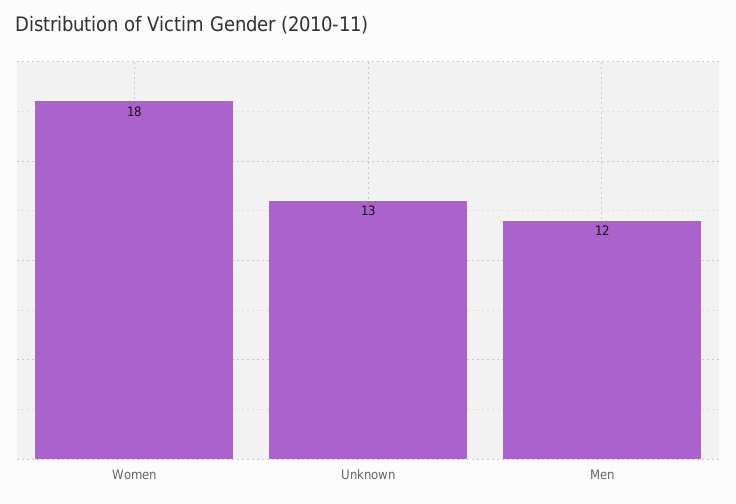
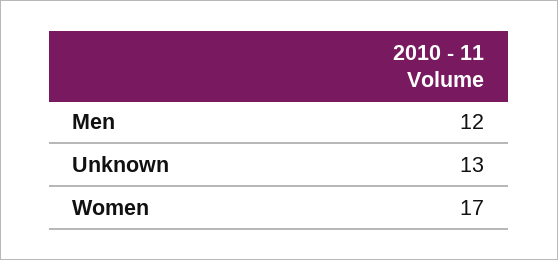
  {
-   "Women": 18,
+   "Women": 17,
    "Unknown": 13,
    "Men": 12
  }

